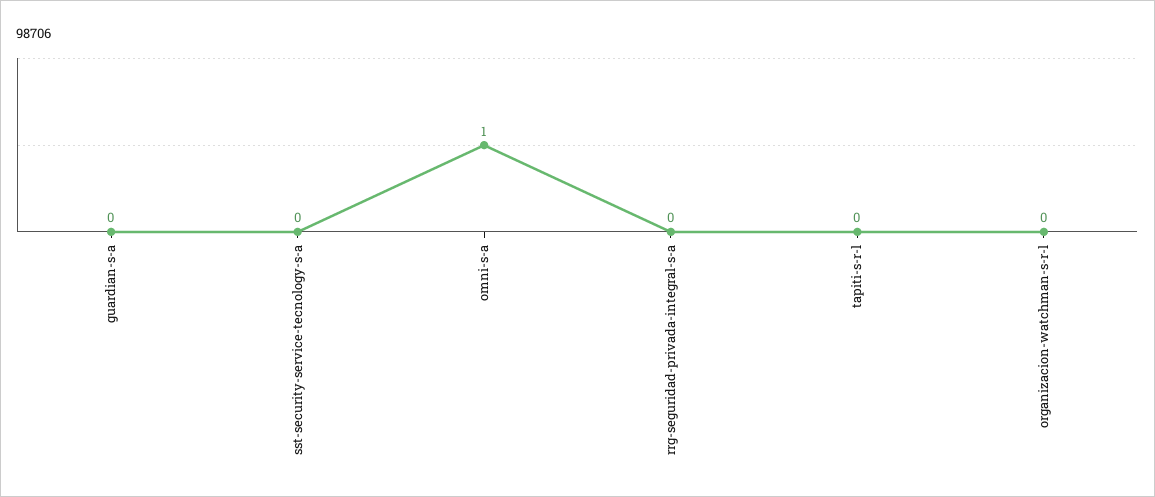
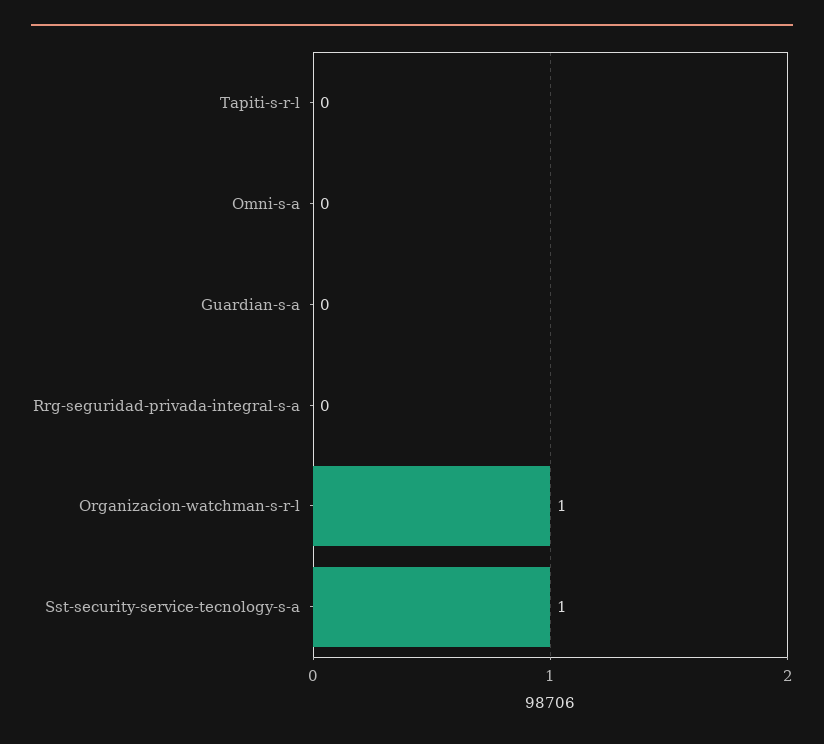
  {
    "guardian-s-a": 0,
-   "sst-security-service-tecnology-s-a": 0,
+   "sst-security-service-tecnology-s-a": 1,
-   "omni-s-a": 1,
+   "omni-s-a": 0,
    "rrg-seguridad-privada-integral-s-a": 0,
    "tapiti-s-r-l": 0,
-   "organizacion-watchman-s-r-l": 0
+   "organizacion-watchman-s-r-l": 1
  }

